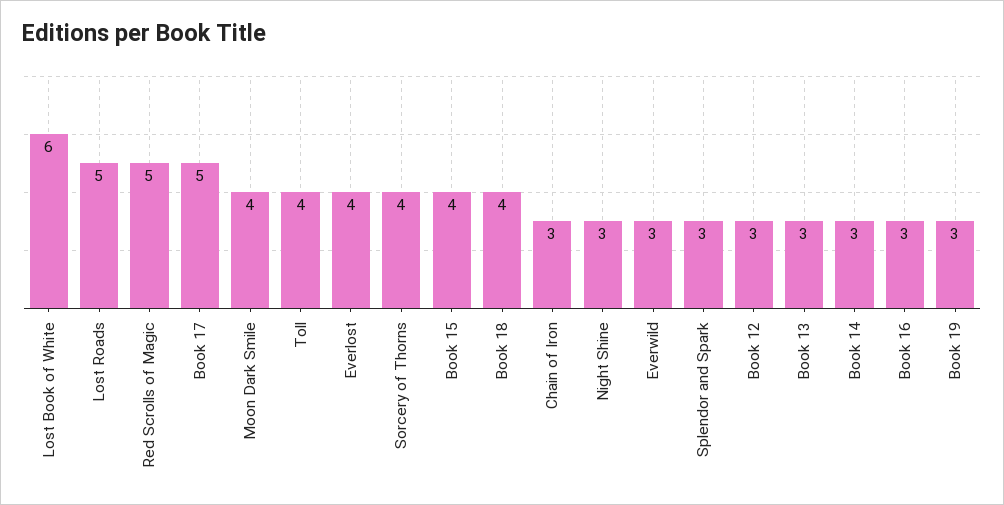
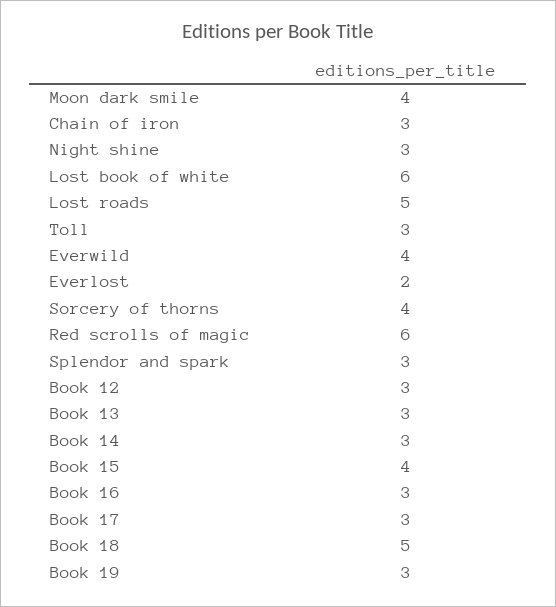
  {
    "Lost Book of White": 6,
    "Lost Roads": 5,
-   "Red Scrolls of Magic": 5,
+   "Red Scrolls of Magic": 6,
-   "Book 17": 5,
+   "Book 17": 3,
    "Moon Dark Smile": 4,
-   "Toll": 4,
+   "Toll": 3,
-   "Everlost": 4,
+   "Everlost": 2,
    "Sorcery of Thorns": 4,
    "Book 15": 4,
-   "Book 18": 4,
+   "Book 18": 5,
    "Chain of Iron": 3,
    "Night Shine": 3,
-   "Everwild": 3,
+   "Everwild": 4,
    "Splendor and Spark": 3,
    "Book 12": 3,
    "Book 13": 3,
    "Book 14": 3,
    "Book 16": 3,
    "Book 19": 3
  }

